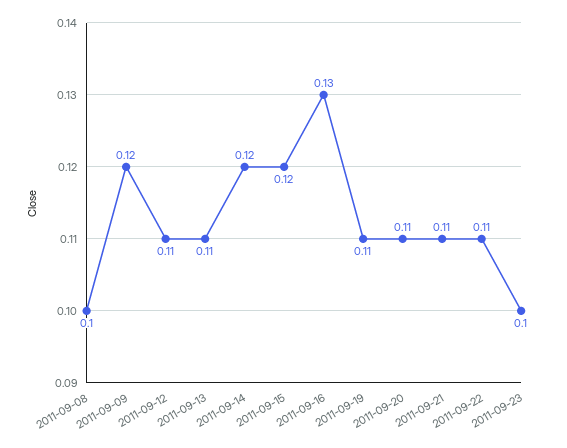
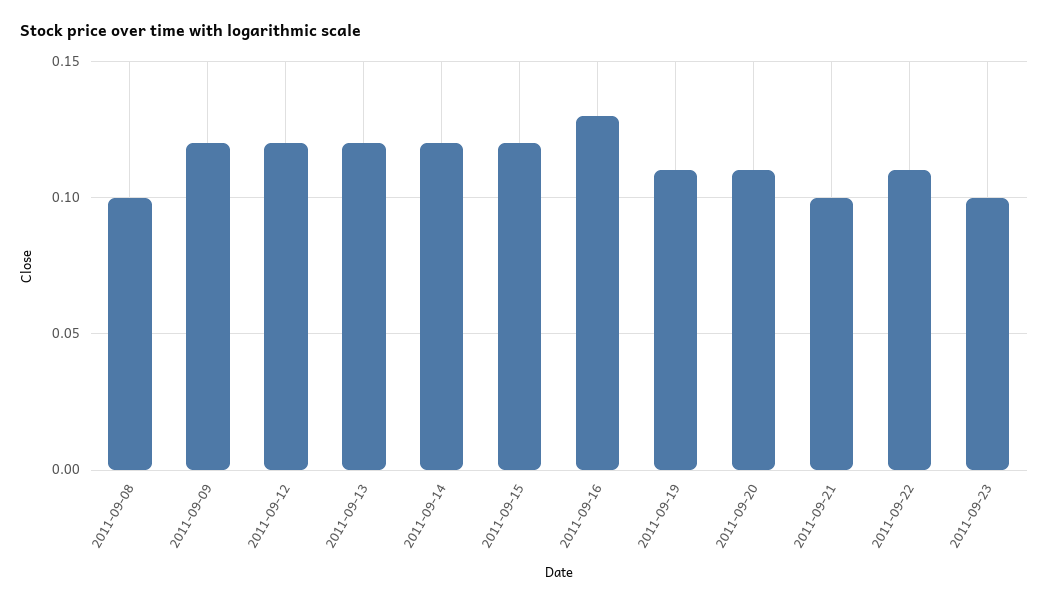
  {
    "2011-09-08": 0.1,
    "2011-09-09": 0.12,
-   "2011-09-12": 0.11,
+   "2011-09-12": 0.12,
-   "2011-09-13": 0.11,
+   "2011-09-13": 0.12,
    "2011-09-14": 0.12,
    "2011-09-15": 0.12,
    "2011-09-16": 0.13,
    "2011-09-19": 0.11,
    "2011-09-20": 0.11,
-   "2011-09-21": 0.11,
+   "2011-09-21": 0.1,
    "2011-09-22": 0.11,
    "2011-09-23": 0.1
  }

